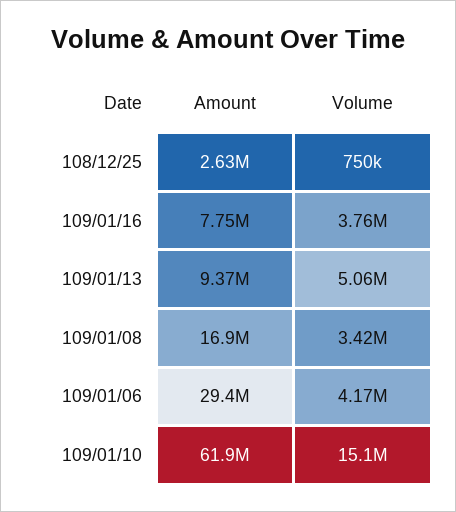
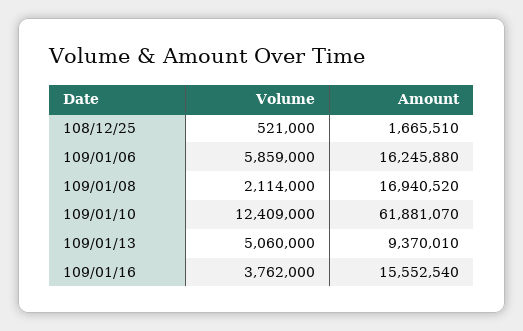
  {
    "Amount": {
-     "108/12/25": 2630000,
+     "108/12/25": 1665510,
-     "109/01/16": 7750000,
+     "109/01/16": 15552540,
      "109/01/13": 9370010,
      "109/01/08": 16940520,
-     "109/01/06": 29400000,
+     "109/01/06": 16245880,
      "109/01/10": 61881070
    },
    "Volume": {
-     "108/12/25": 750000,
+     "108/12/25": 521000,
      "109/01/16": 3762000,
      "109/01/13": 5060000,
-     "109/01/08": 3420000,
+     "109/01/08": 2114000,
-     "109/01/06": 4170000,
+     "109/01/06": 5859000,
-     "109/01/10": 15100000
+     "109/01/10": 12409000
    }
  }

